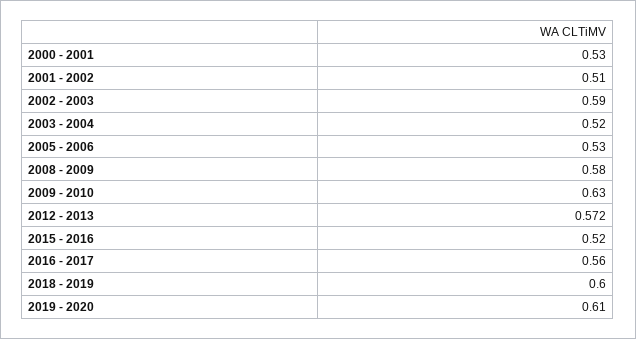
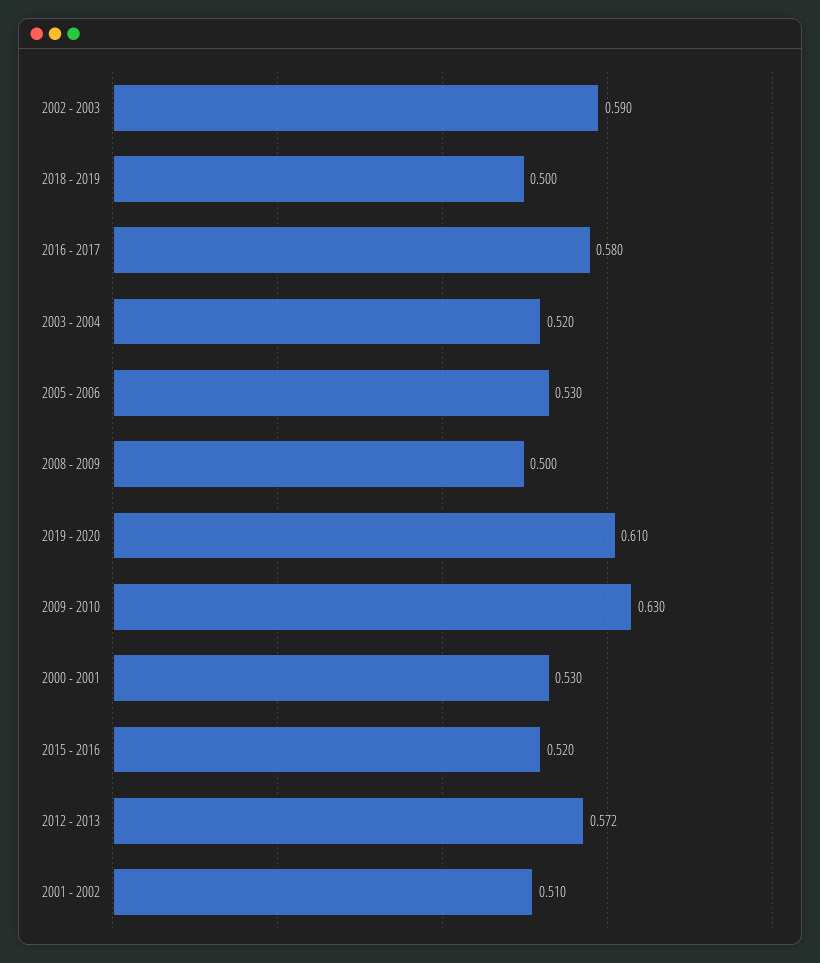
  {
    "2000 - 2001": 0.53,
    "2001 - 2002": 0.51,
    "2002 - 2003": 0.59,
    "2003 - 2004": 0.52,
    "2005 - 2006": 0.53,
-   "2008 - 2009": 0.58,
+   "2008 - 2009": 0.5,
    "2009 - 2010": 0.63,
    "2012 - 2013": 0.572,
    "2015 - 2016": 0.52,
-   "2016 - 2017": 0.56,
+   "2016 - 2017": 0.58,
-   "2018 - 2019": 0.6,
+   "2018 - 2019": 0.5,
    "2019 - 2020": 0.61
  }

